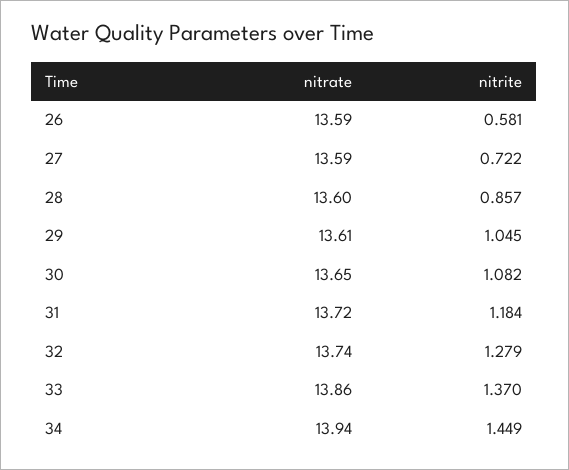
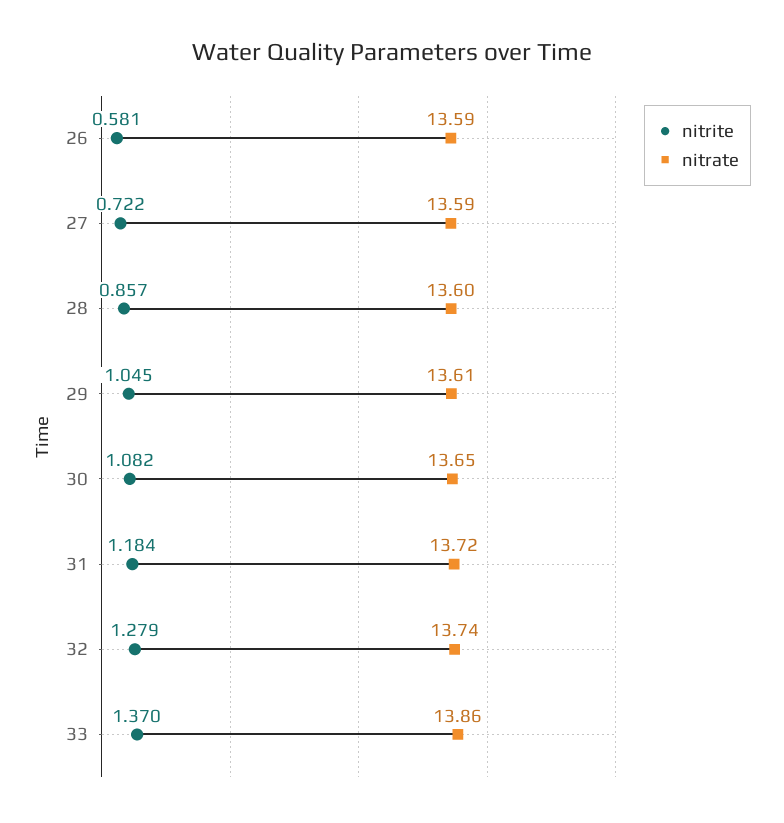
  {
    "nitrate": {
      "26": 13.59,
      "27": 13.59,
      "28": 13.6,
      "29": 13.61,
      "30": 13.65,
      "31": 13.72,
      "32": 13.74,
-     "33": 13.86,
+     "33": 13.86
-     "34": 13.94
    },
    "nitrite": {
      "26": 0.581,
      "27": 0.722,
      "28": 0.857,
      "29": 1.045,
      "30": 1.082,
      "31": 1.184,
      "32": 1.279,
-     "33": 1.37,
+     "33": 1.37
-     "34": 1.449
    }
  }

